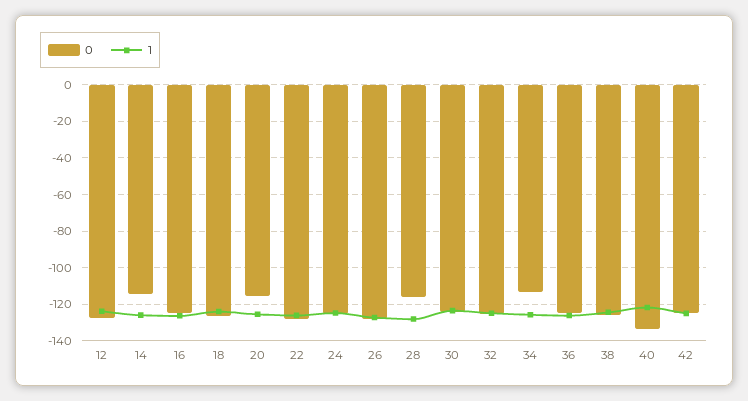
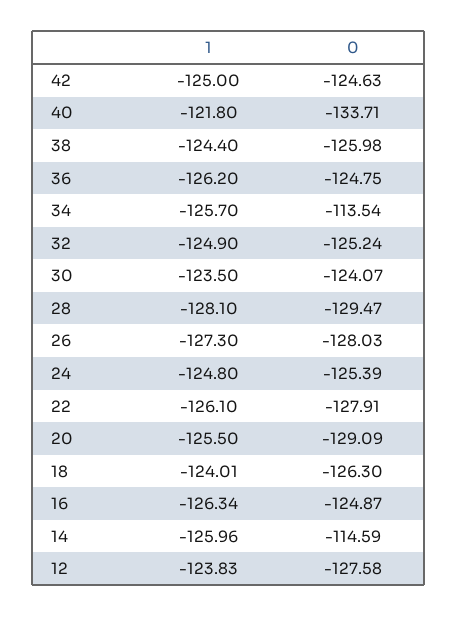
  {
    "0": {
      "12": -127.58,
      "14": -114.59,
      "16": -124.87,
      "18": -126.3,
-     "20": -115,
+     "20": -129.09,
      "22": -127.91,
      "24": -125.39,
      "26": -128.03,
-     "28": -115,
+     "28": -129.47,
      "30": -124.07,
      "32": -125.24,
      "34": -113.54,
      "36": -124.75,
      "38": -125.98,
      "40": -133.71,
      "42": -124.63
    },
    "1": {
      "12": -123.83,
      "14": -125.96,
      "16": -126.34,
      "18": -124.01,
      "20": -125.5,
      "22": -126.1,
      "24": -124.8,
      "26": -127.3,
      "28": -128.1,
      "30": -123.5,
      "32": -124.9,
      "34": -125.7,
      "36": -126.2,
      "38": -124.4,
      "40": -121.8,
      "42": -125
    }
  }

